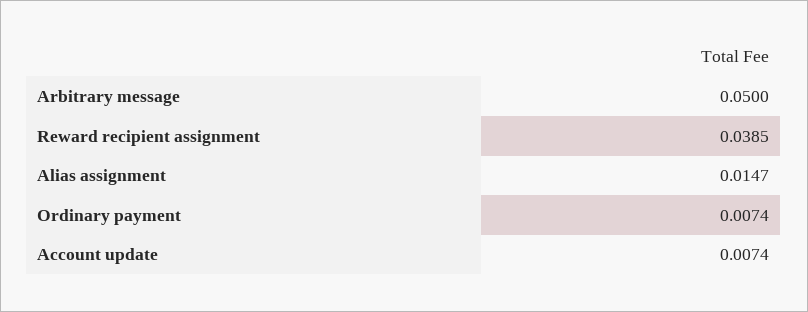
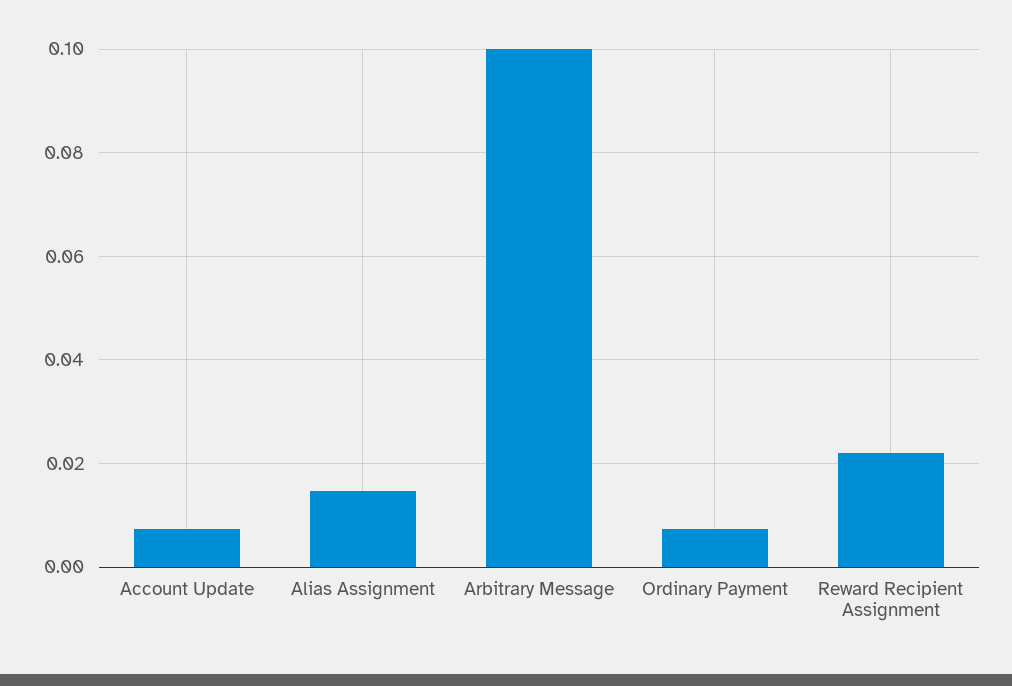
  {
-   "Arbitrary message": 0.05,
+   "Arbitrary message": 0.1,
-   "Reward recipient assignment": 0.0385,
+   "Reward recipient assignment": 0.022,
    "Alias assignment": 0.0147,
    "Ordinary payment": 0.0074,
    "Account update": 0.0074
  }

